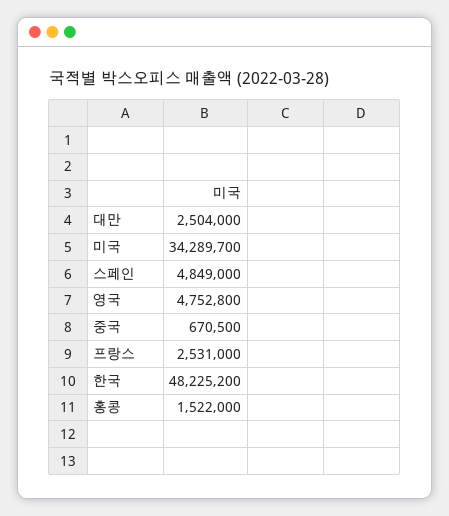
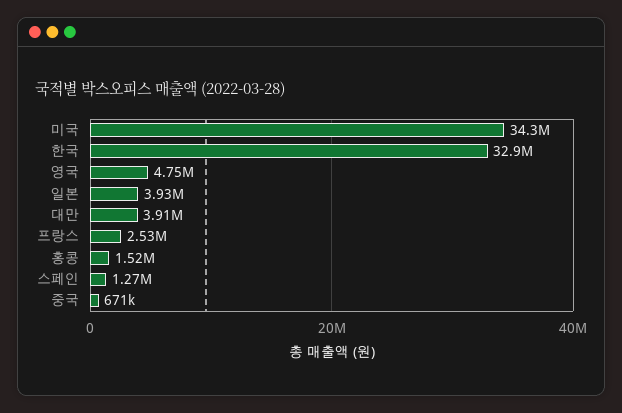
  {
-   "대만": 2504000,
+   "대만": 3910000,
    "미국": 34289700,
-   "스페인": 4849000,
+   "스페인": 1270000,
    "영국": 4752800,
    "중국": 670500,
    "프랑스": 2531000,
-   "한국": 48225200,
+   "한국": 32900000,
-   "홍콩": 1522000
+   "홍콩": 1522000,
+   "일본": 3930000
  }

